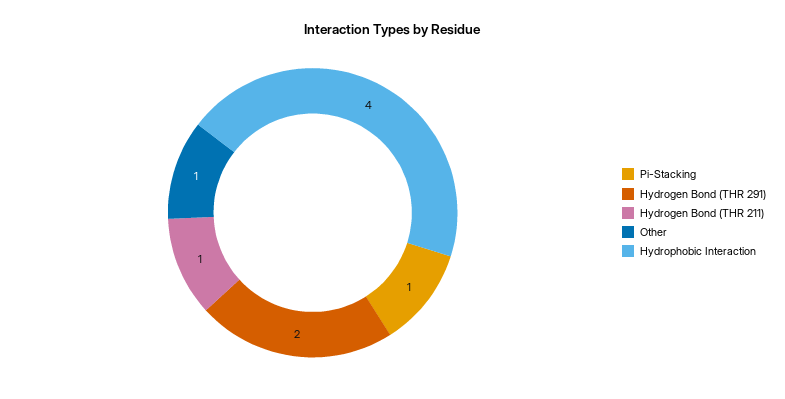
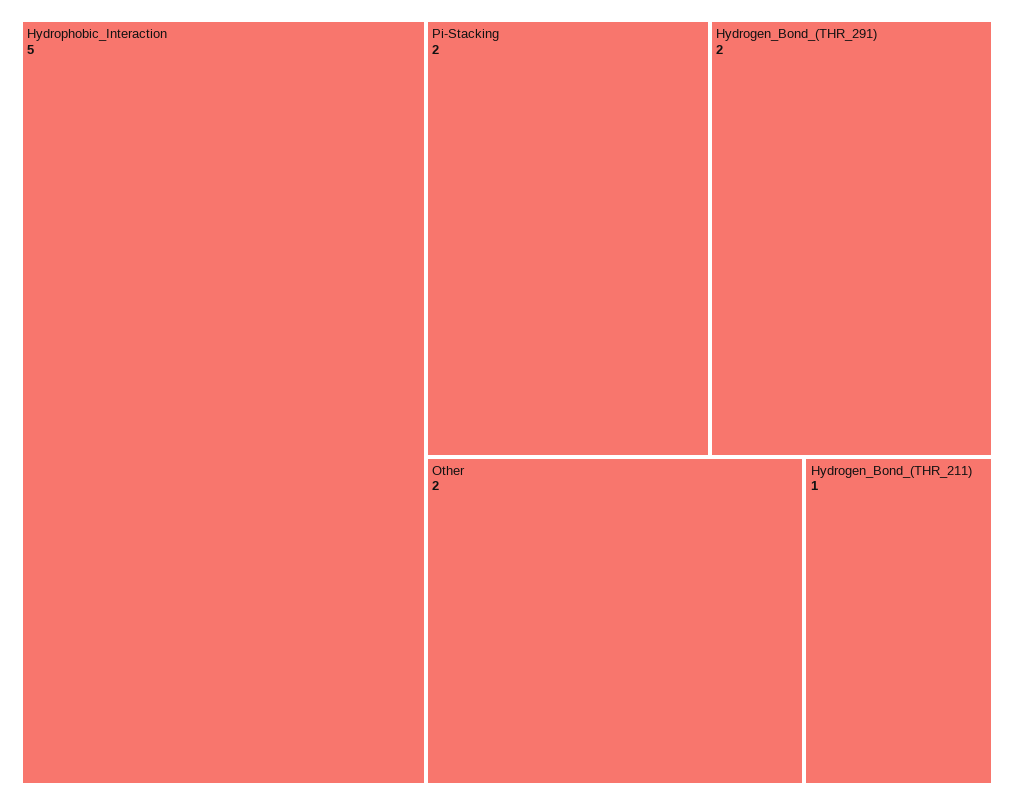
  {
-   "Pi-Stacking": 1,
+   "Pi-Stacking": 2,
    "Hydrogen Bond (THR 291)": 2,
    "Hydrogen Bond (THR 211)": 1,
-   "Other": 1,
+   "Other": 2,
-   "Hydrophobic Interaction": 4
+   "Hydrophobic Interaction": 5
  }

